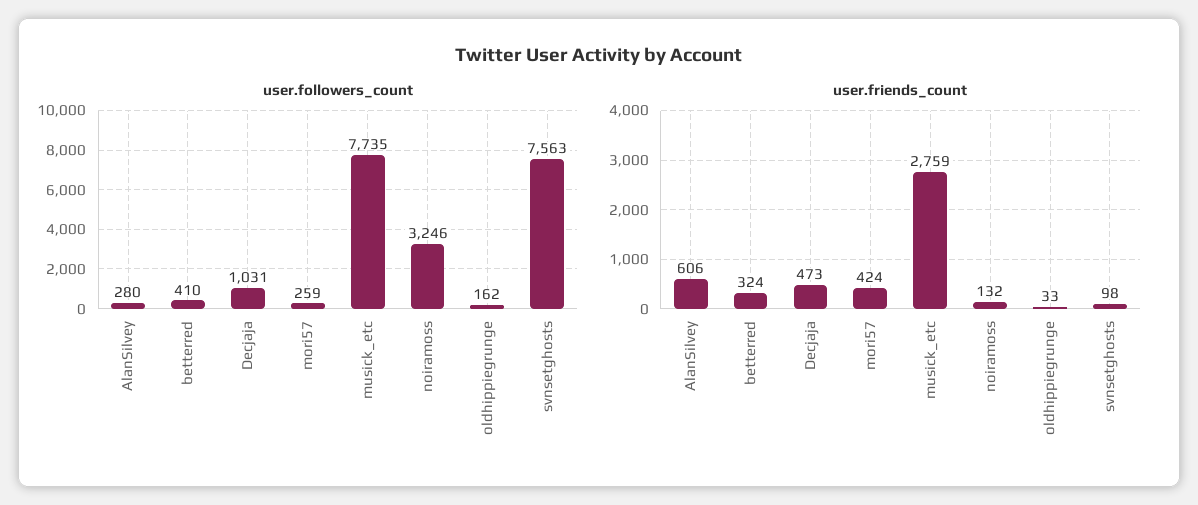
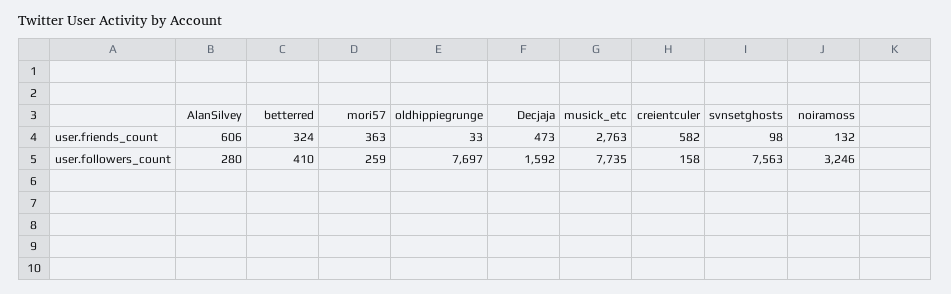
  {
    "user.followers_count": {
      "AlanSilvey": 280,
      "betterred": 410,
-     "Decjaja": 1031,
+     "Decjaja": 1592,
      "mori57": 259,
      "musick_etc": 7735,
      "noiramoss": 3246,
-     "oldhippiegrunge": 162,
+     "oldhippiegrunge": 7697,
-     "svnsetghosts": 7563
+     "svnsetghosts": 7563,
+     "creientculer": 158
    },
    "user.friends_count": {
      "AlanSilvey": 606,
      "betterred": 324,
      "Decjaja": 473,
-     "mori57": 424,
+     "mori57": 363,
-     "musick_etc": 2759,
+     "musick_etc": 2763,
      "noiramoss": 132,
      "oldhippiegrunge": 33,
-     "svnsetghosts": 98
+     "svnsetghosts": 98,
+     "creientculer": 582
    }
  }

